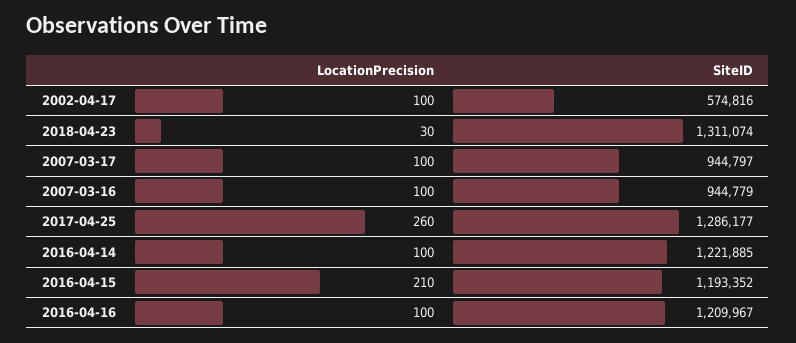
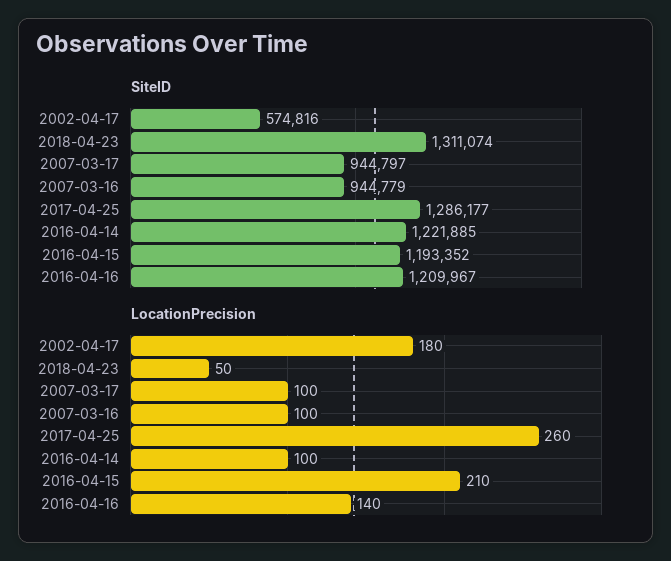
  {
    "LocationPrecision": {
-     "2002-04-17": 100,
+     "2002-04-17": 180,
-     "2018-04-23": 30,
+     "2018-04-23": 50,
      "2007-03-17": 100,
      "2007-03-16": 100,
      "2017-04-25": 260,
      "2016-04-14": 100,
      "2016-04-15": 210,
-     "2016-04-16": 100
+     "2016-04-16": 140
    },
    "SiteID": {
      "2002-04-17": 574816,
      "2018-04-23": 1311074,
      "2007-03-17": 944797,
      "2007-03-16": 944779,
      "2017-04-25": 1286177,
      "2016-04-14": 1221885,
      "2016-04-15": 1193352,
      "2016-04-16": 1209967
    }
  }

